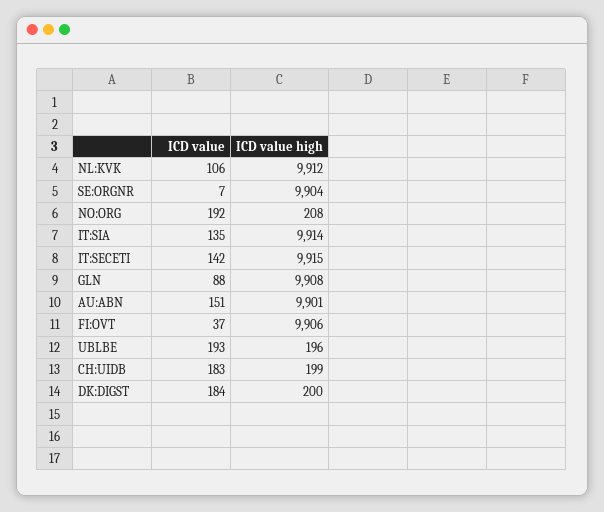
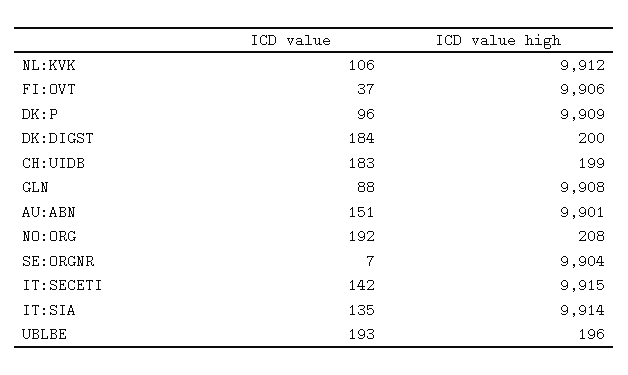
  {
    "ICD value": {
      "NL:KVK": 106,
      "SE:ORGNR": 7,
      "NO:ORG": 192,
      "IT:SIA": 135,
      "IT:SECETI": 142,
      "GLN": 88,
      "AU:ABN": 151,
      "FI:OVT": 37,
      "UBLBE": 193,
      "CH:UIDB": 183,
-     "DK:DIGST": 184
+     "DK:DIGST": 184,
+     "DK:P": 96
    },
    "ICD value high": {
      "NL:KVK": 9912,
      "SE:ORGNR": 9904,
      "NO:ORG": 208,
      "IT:SIA": 9914,
      "IT:SECETI": 9915,
      "GLN": 9908,
      "AU:ABN": 9901,
      "FI:OVT": 9906,
      "UBLBE": 196,
      "CH:UIDB": 199,
-     "DK:DIGST": 200
+     "DK:DIGST": 200,
+     "DK:P": 9909
    }
  }

